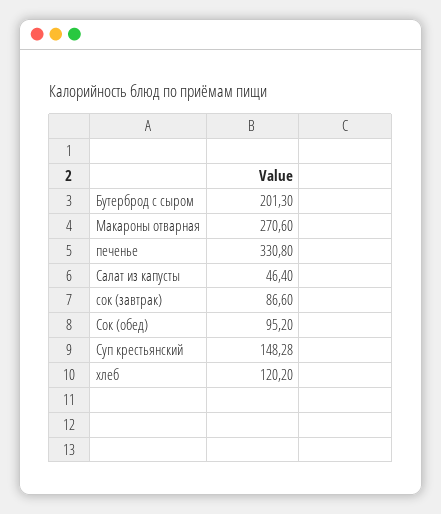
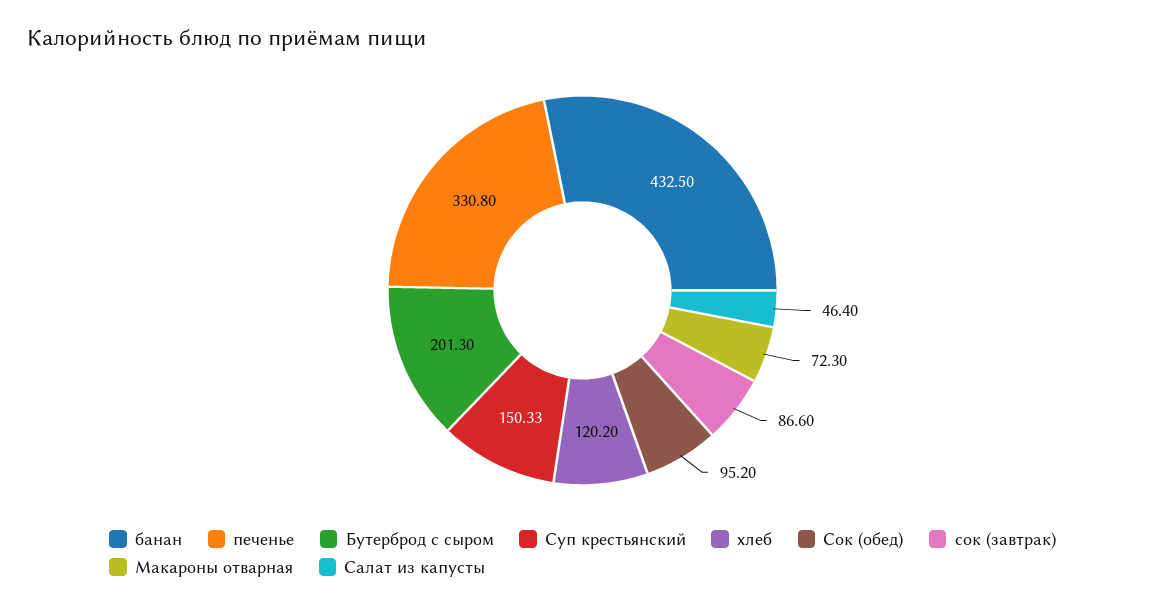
  {
    "Бутерброд с сыром": 201.3,
-   "Макароны отварная": 270.6,
+   "Макароны отварная": 72.3,
    "печенье": 330.8,
    "Салат из капусты": 46.4,
    "сок (завтрак)": 86.6,
    "Сок (обед)": 95.2,
-   "Суп крестьянский": 148.28,
+   "Суп крестьянский": 150.33,
-   "хлеб": 120.2
+   "хлеб": 120.2,
+   "банан": 432.5
  }

